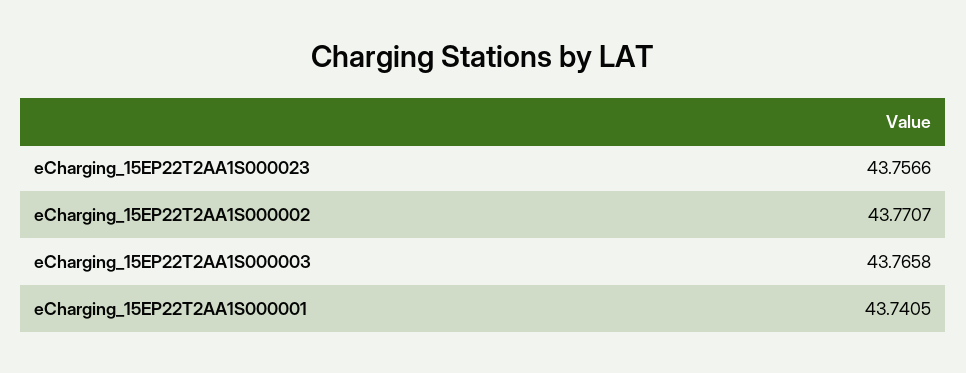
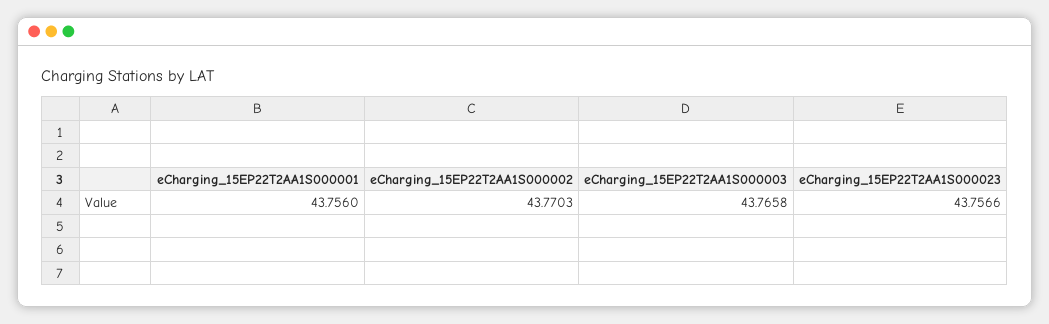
  {
    "eCharging_15EP22T2AA1S000023": 43.7566,
-   "eCharging_15EP22T2AA1S000002": 43.7707,
+   "eCharging_15EP22T2AA1S000002": 43.7703,
    "eCharging_15EP22T2AA1S000003": 43.7658,
-   "eCharging_15EP22T2AA1S000001": 43.7405
+   "eCharging_15EP22T2AA1S000001": 43.756
  }

